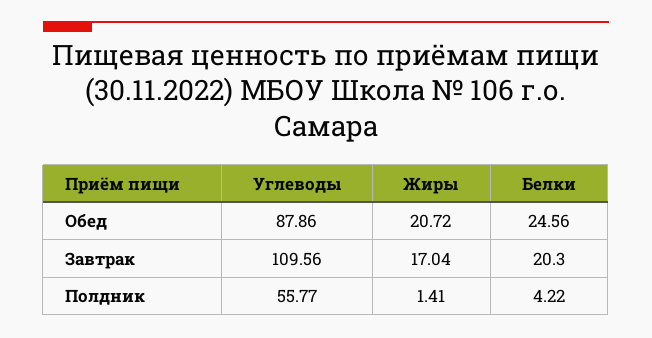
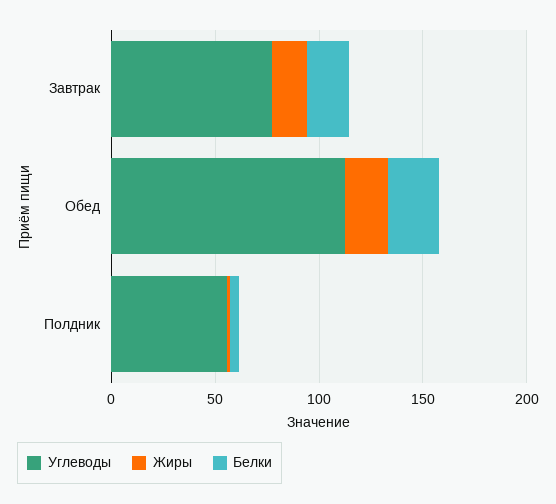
  {
    "Углеводы": {
-     "Обед": 87.86,
+     "Обед": 110,
-     "Завтрак": 109.56,
+     "Завтрак": 80,
      "Полдник": 55.77
    },
    "Жиры": {
      "Обед": 20.72,
      "Завтрак": 17.04,
      "Полдник": 1.41
    },
    "Белки": {
      "Обед": 24.56,
      "Завтрак": 20.3,
      "Полдник": 4.22
    }
  }

